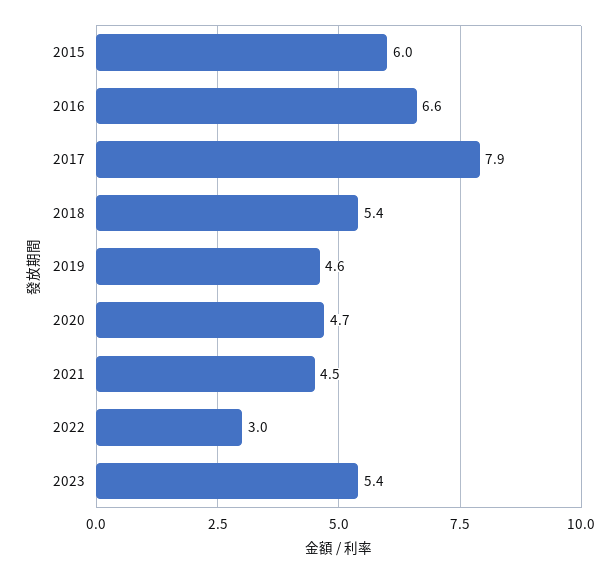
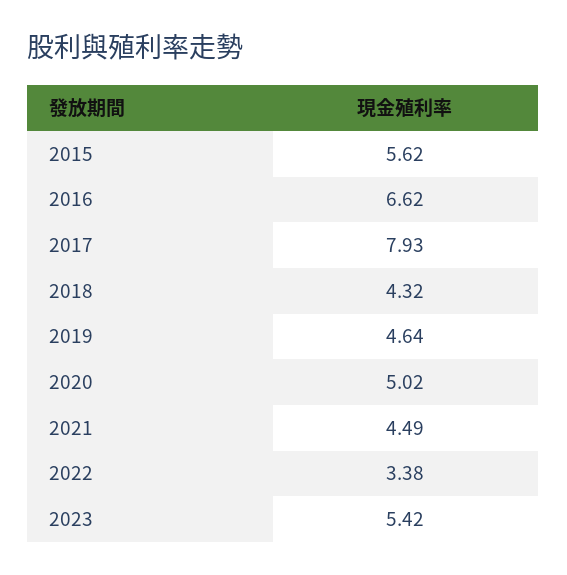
  {
-   "2015": 6,
+   "2015": 5.62,
    "2016": 6.62,
    "2017": 7.93,
-   "2018": 5.4,
+   "2018": 4.32,
    "2019": 4.64,
-   "2020": 4.7,
+   "2020": 5.02,
    "2021": 4.49,
-   "2022": 3,
+   "2022": 3.38,
    "2023": 5.42
  }

